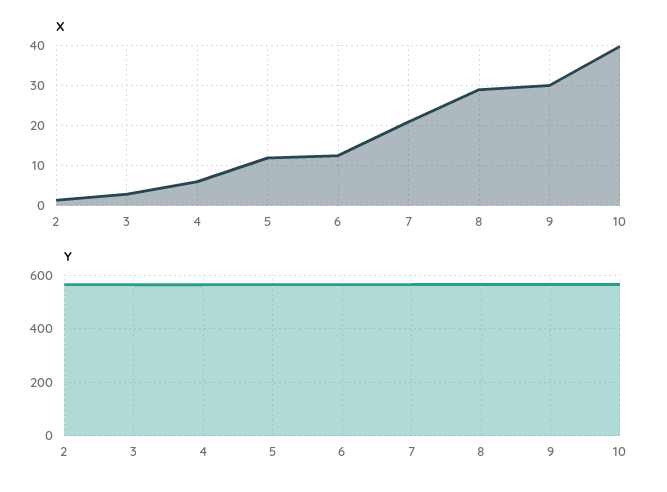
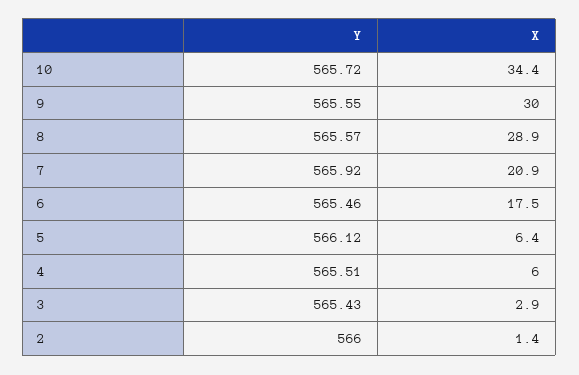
  {
    "X": {
      "2": 1.4,
      "3": 2.9,
      "4": 6,
-     "5": 12,
+     "5": 6.4,
-     "6": 12,
+     "6": 17.5,
      "7": 20.9,
      "8": 28.9,
      "9": 30,
-     "10": 40
+     "10": 34.4
    },
    "Y": {
      "2": 566,
      "3": 565.43,
      "4": 565.51,
      "5": 566.12,
      "6": 565.46,
      "7": 565.92,
      "8": 565.57,
      "9": 565.55,
      "10": 565.72
    }
  }

